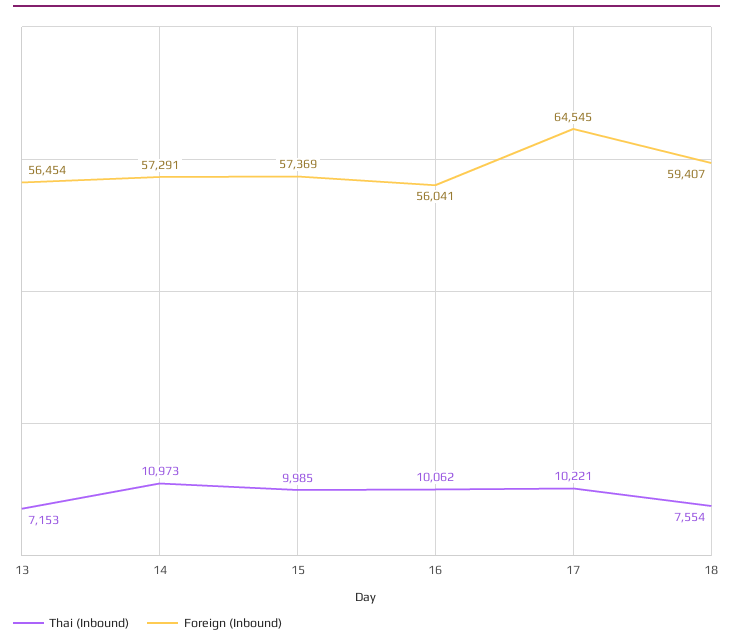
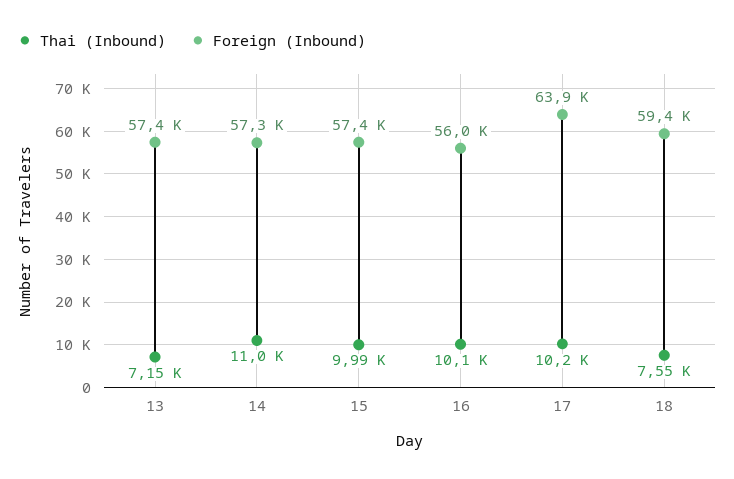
  {
    "Thai (Inbound)": {
      "13": 7153,
      "14": 10973,
      "15": 9985,
      "16": 10062,
      "17": 10221,
      "18": 7554
    },
    "Foreign (Inbound)": {
-     "13": 56454,
+     "13": 57400,
      "14": 57291,
      "15": 57369,
      "16": 56041,
-     "17": 64545,
+     "17": 63900,
      "18": 59407
    }
  }

